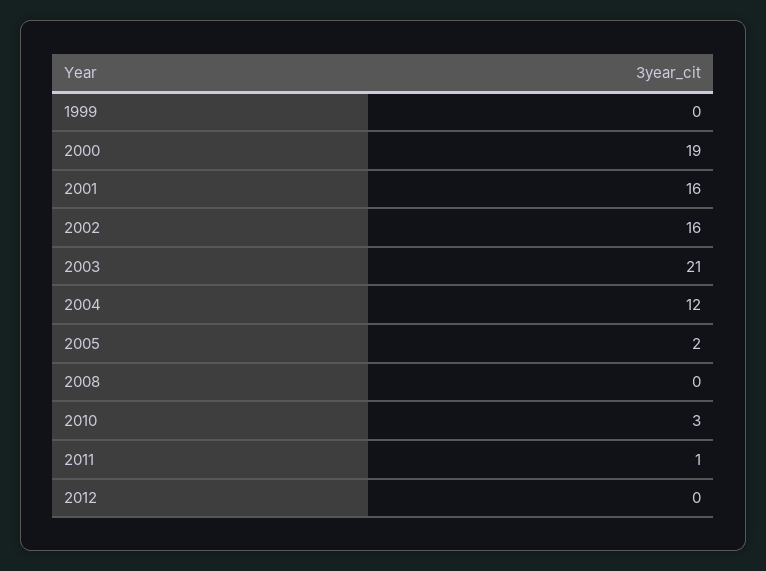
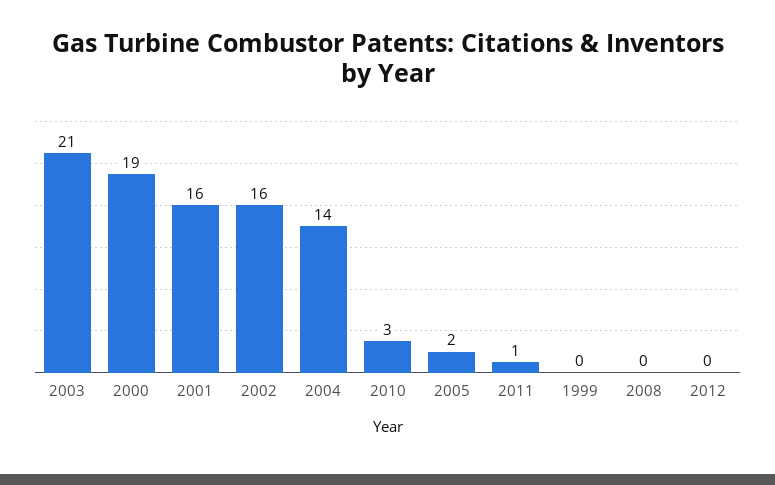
  {
    "1999": 0,
    "2000": 19,
    "2001": 16,
    "2002": 16,
    "2003": 21,
-   "2004": 12,
+   "2004": 14,
    "2005": 2,
    "2008": 0,
    "2010": 3,
    "2011": 1,
    "2012": 0
  }

